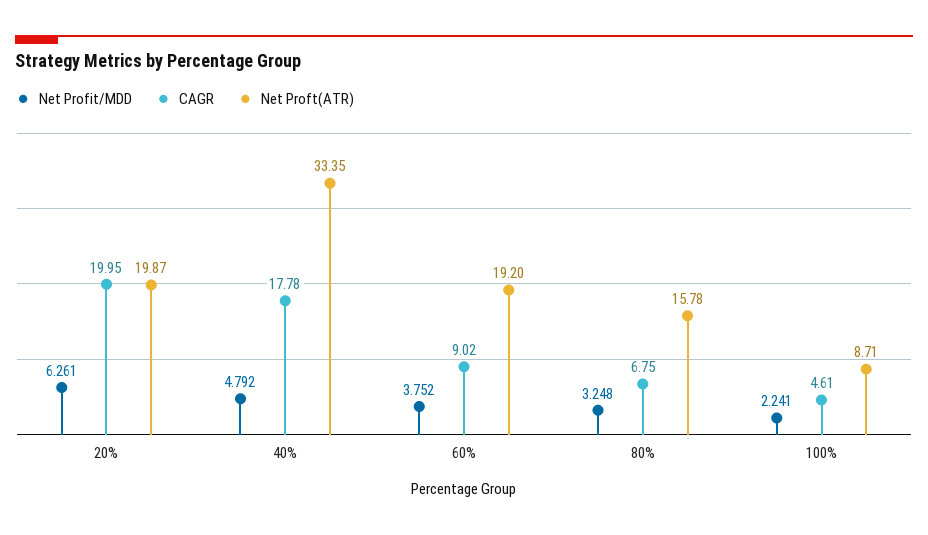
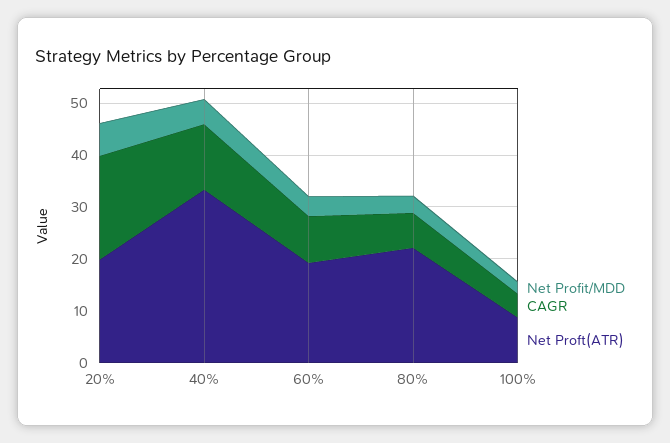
  {
    "Net Profit/MDD": {
      "20%": 6.261,
      "40%": 4.792,
      "60%": 3.752,
      "80%": 3.248,
      "100%": 2.241
    },
    "CAGR": {
      "20%": 19.95,
-     "40%": 17.78,
+     "40%": 12,
      "60%": 9.02,
      "80%": 6.75,
      "100%": 4.61
    },
    "Net Proft(ATR)": {
      "20%": 19.87,
      "40%": 33.35,
      "60%": 19.2,
-     "80%": 15.78,
+     "80%": 22,
      "100%": 8.71
    }
  }

